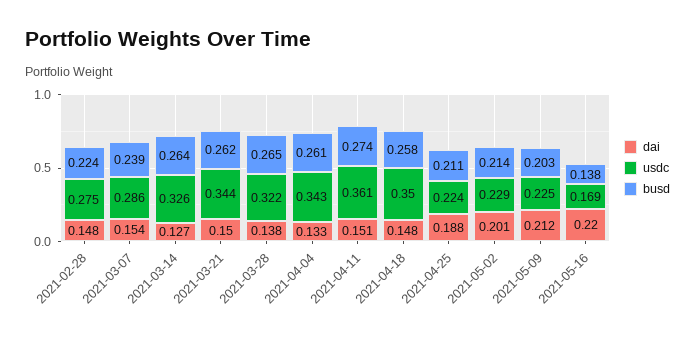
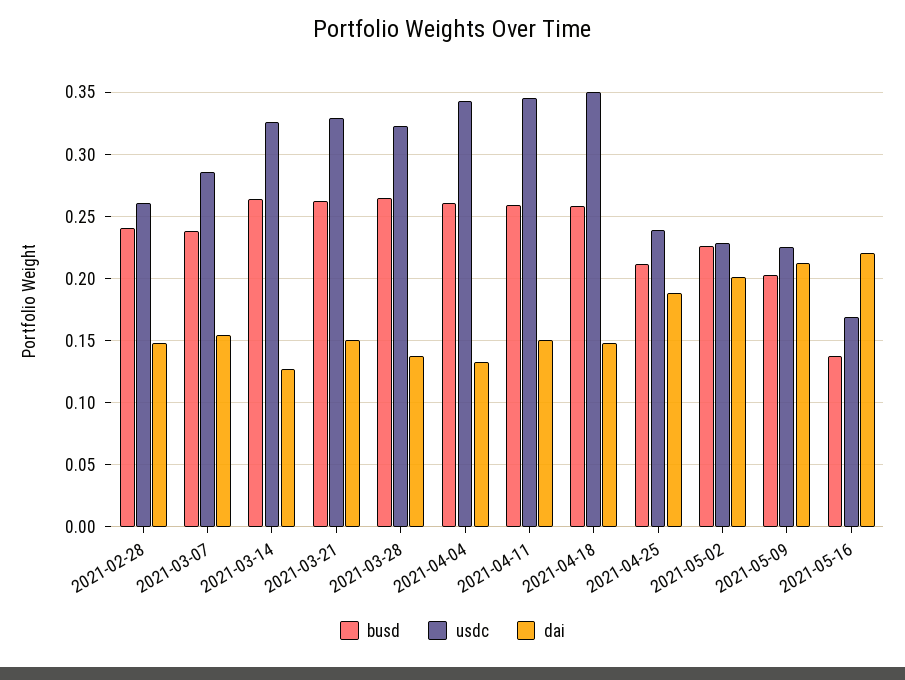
  {
    "dai": {
      "2021-02-28": 0.148,
      "2021-03-07": 0.154,
      "2021-03-14": 0.127,
      "2021-03-21": 0.15,
      "2021-03-28": 0.138,
      "2021-04-04": 0.133,
      "2021-04-11": 0.151,
      "2021-04-18": 0.148,
      "2021-04-25": 0.188,
      "2021-05-02": 0.201,
      "2021-05-09": 0.212,
      "2021-05-16": 0.22
    },
    "usdc": {
-     "2021-02-28": 0.275,
+     "2021-02-28": 0.26,
      "2021-03-07": 0.286,
      "2021-03-14": 0.326,
-     "2021-03-21": 0.344,
+     "2021-03-21": 0.33,
      "2021-03-28": 0.322,
      "2021-04-04": 0.343,
-     "2021-04-11": 0.361,
+     "2021-04-11": 0.345,
      "2021-04-18": 0.35,
-     "2021-04-25": 0.224,
+     "2021-04-25": 0.24,
      "2021-05-02": 0.229,
      "2021-05-09": 0.225,
      "2021-05-16": 0.169
    },
    "busd": {
-     "2021-02-28": 0.224,
+     "2021-02-28": 0.24,
      "2021-03-07": 0.239,
      "2021-03-14": 0.264,
      "2021-03-21": 0.262,
      "2021-03-28": 0.265,
      "2021-04-04": 0.261,
-     "2021-04-11": 0.274,
+     "2021-04-11": 0.26,
      "2021-04-18": 0.258,
      "2021-04-25": 0.211,
-     "2021-05-02": 0.214,
+     "2021-05-02": 0.225,
      "2021-05-09": 0.203,
      "2021-05-16": 0.138
    }
  }

